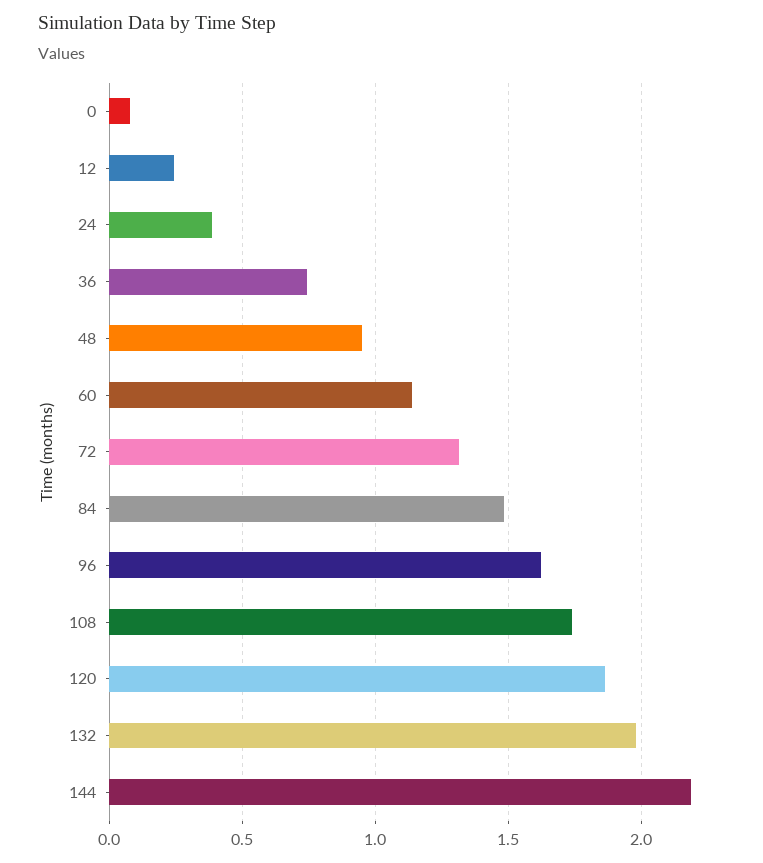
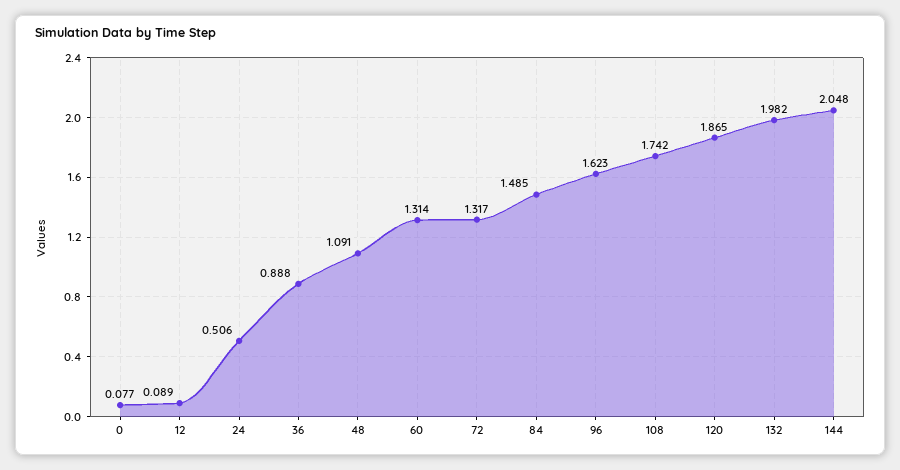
  {
    "0": 0.077,
-   "12": 0.25,
+   "12": 0.089,
-   "24": 0.4,
+   "24": 0.506,
-   "36": 0.75,
+   "36": 0.888,
-   "48": 0.95,
+   "48": 1.091,
-   "60": 1.15,
+   "60": 1.314,
    "72": 1.317,
    "84": 1.485,
    "96": 1.623,
    "108": 1.742,
    "120": 1.865,
    "132": 1.982,
-   "144": 2.2
+   "144": 2.048
  }

